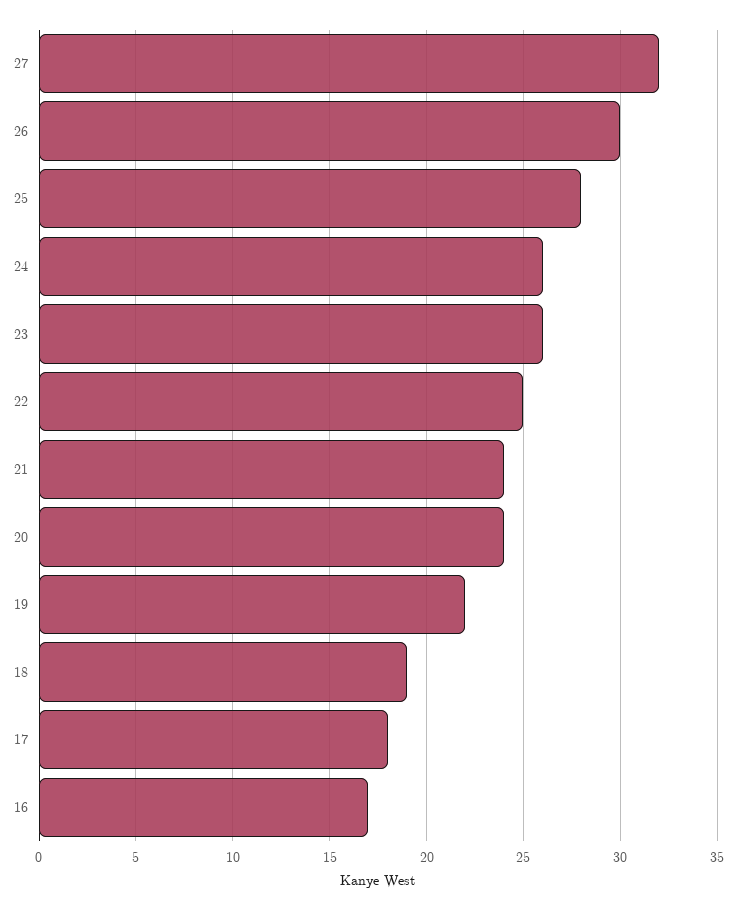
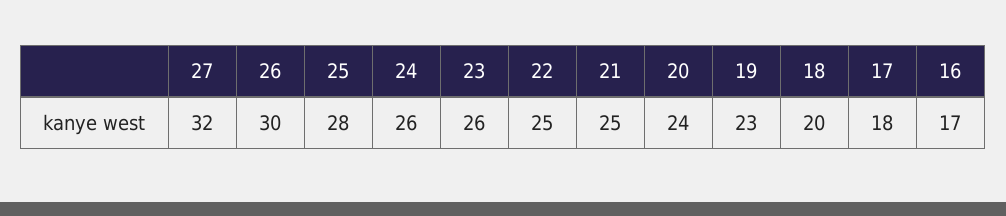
  {
    "27": 32,
    "26": 30,
    "25": 28,
    "24": 26,
    "23": 26,
    "22": 25,
-   "21": 24,
+   "21": 25,
    "20": 24,
-   "19": 22,
+   "19": 23,
-   "18": 19,
+   "18": 20,
    "17": 18,
    "16": 17
  }

